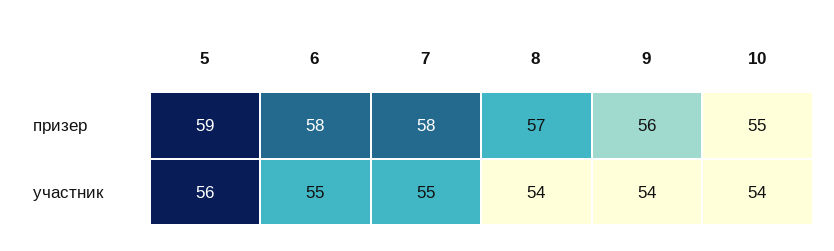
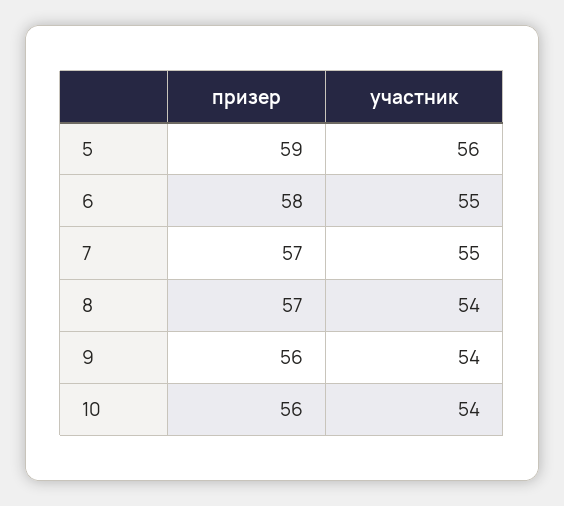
  {
    "5": {
      "призер": 59,
      "участник": 56
    },
    "6": {
      "призер": 58,
      "участник": 55
    },
    "7": {
-     "призер": 58,
+     "призер": 57,
      "участник": 55
    },
    "8": {
      "призер": 57,
      "участник": 54
    },
    "9": {
      "призер": 56,
      "участник": 54
    },
    "10": {
-     "призер": 55,
+     "призер": 56,
      "участник": 54
    }
  }

